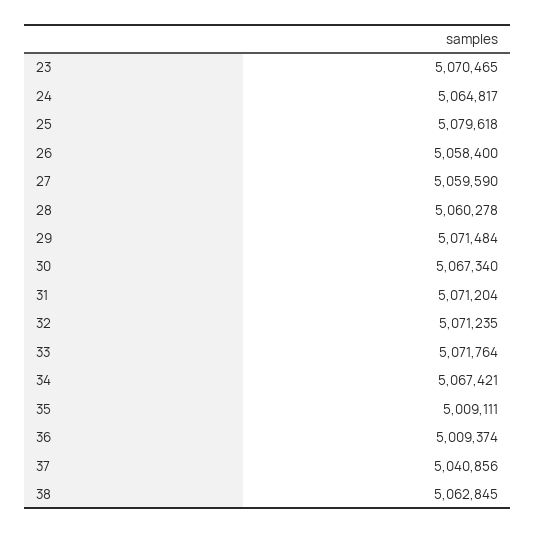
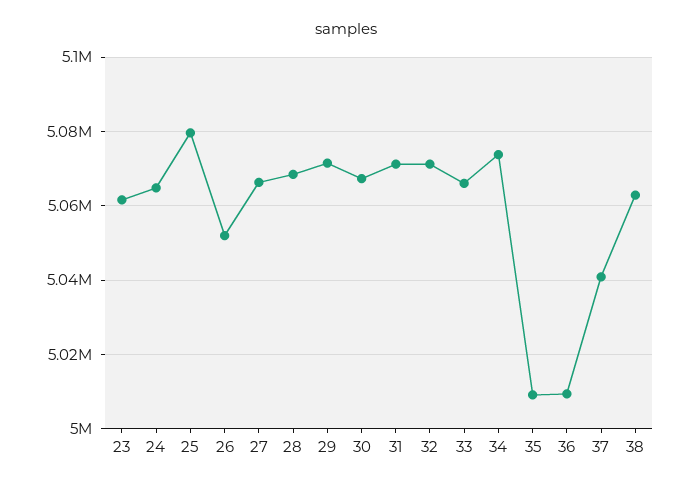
  {
-   "23": 5070465,
+   "23": 5062000,
    "24": 5064817,
    "25": 5079618,
-   "26": 5058400,
+   "26": 5052000,
-   "27": 5059590,
+   "27": 5066000,
-   "28": 5060278,
+   "28": 5068000,
    "29": 5071484,
    "30": 5067340,
    "31": 5071204,
    "32": 5071235,
-   "33": 5071764,
+   "33": 5066000,
-   "34": 5067421,
+   "34": 5074000,
    "35": 5009111,
    "36": 5009374,
    "37": 5040856,
    "38": 5062845
  }

